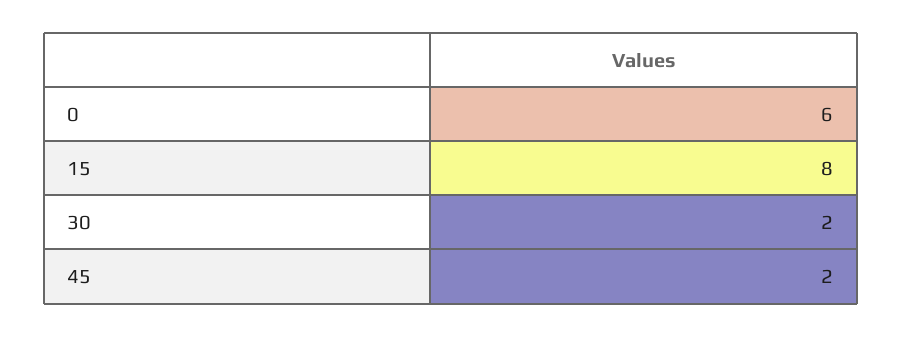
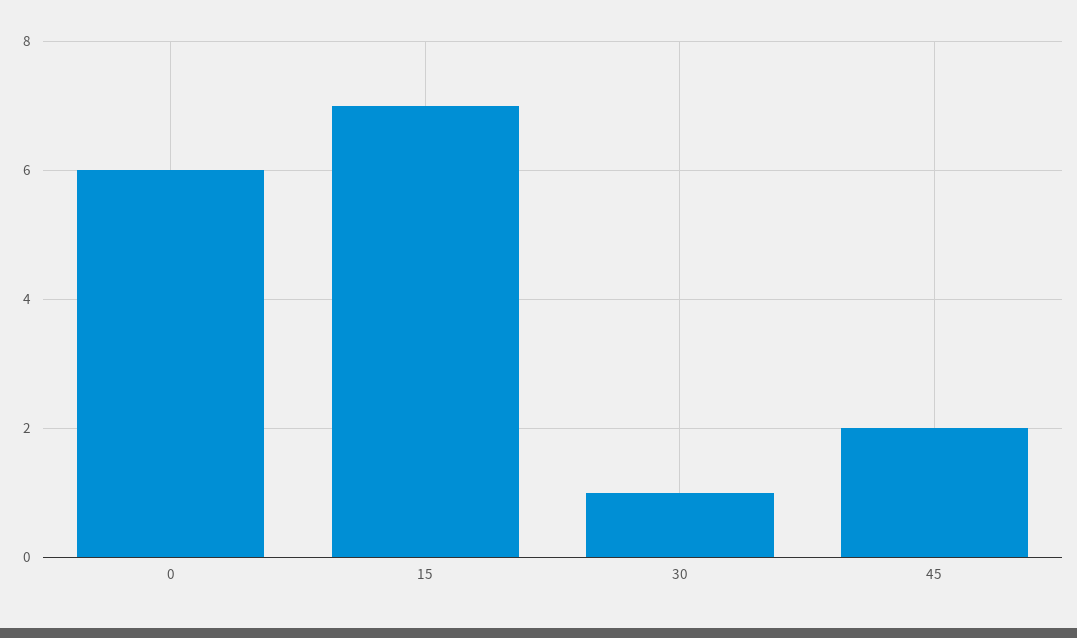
  {
    "0": 6,
-   "15": 8,
+   "15": 7,
-   "30": 2,
+   "30": 1,
    "45": 2
  }

